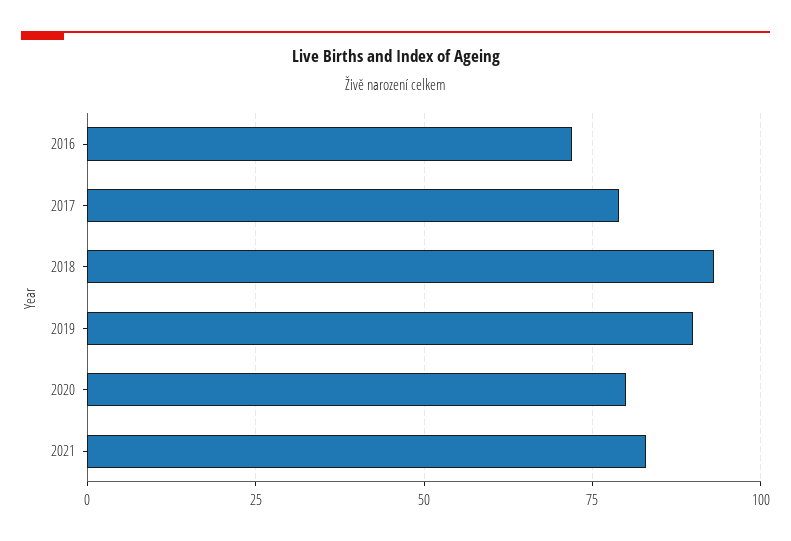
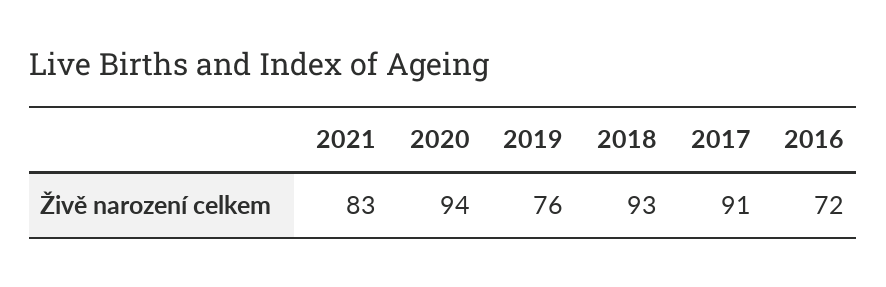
  {
    "2016": 72,
-   "2017": 80,
+   "2017": 91,
    "2018": 93,
-   "2019": 90,
+   "2019": 76,
-   "2020": 80,
+   "2020": 94,
    "2021": 83
  }

